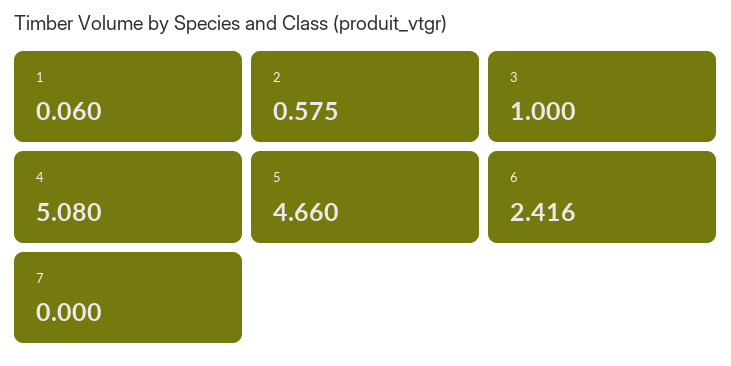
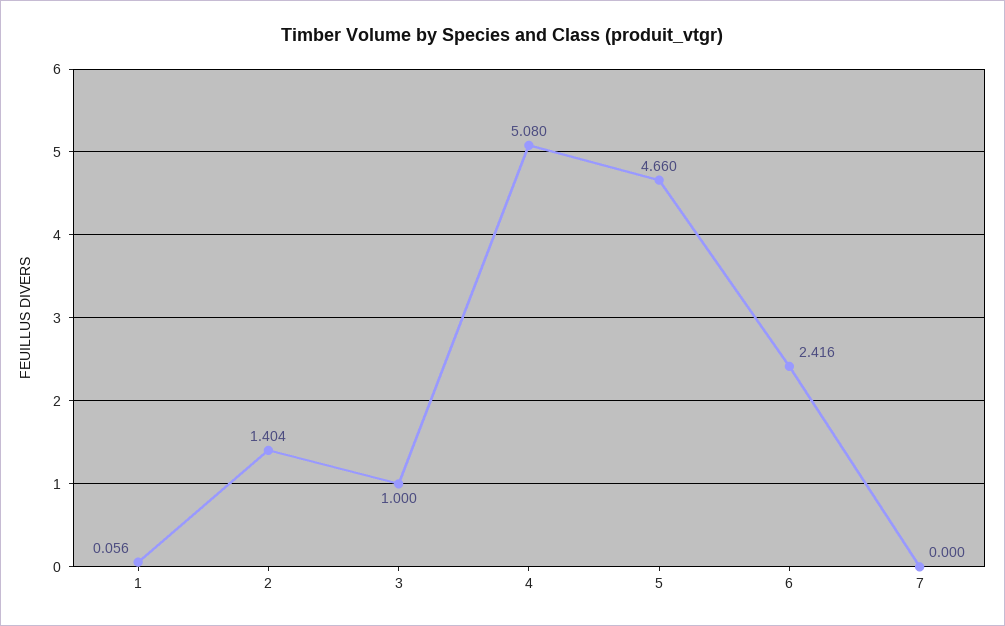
  {
-   "1": 0.06,
+   "1": 0.056,
-   "2": 0.575,
+   "2": 1.404,
    "3": 1,
    "4": 5.08,
    "5": 4.66,
    "6": 2.416,
    "7": 0
  }

